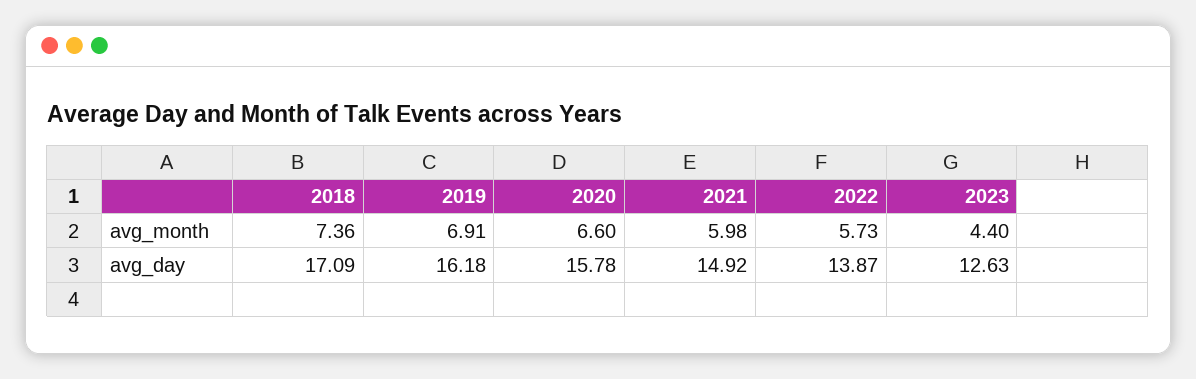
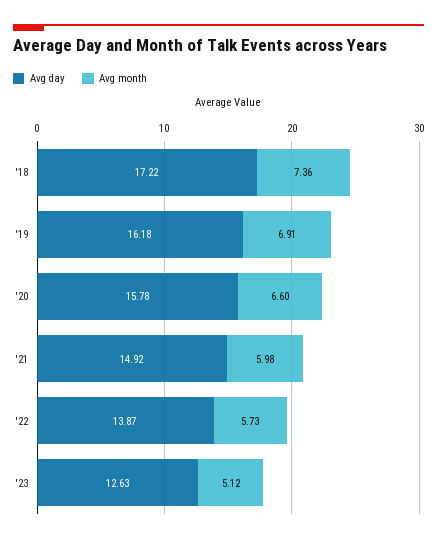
  {
    "avg_month": {
      "2018": 7.36,
      "2019": 6.91,
      "2020": 6.6,
      "2021": 5.98,
      "2022": 5.73,
-     "2023": 4.4
+     "2023": 5.12
    },
    "avg_day": {
-     "2018": 17.09,
+     "2018": 17.22,
      "2019": 16.18,
      "2020": 15.78,
      "2021": 14.92,
      "2022": 13.87,
      "2023": 12.63
    }
  }

